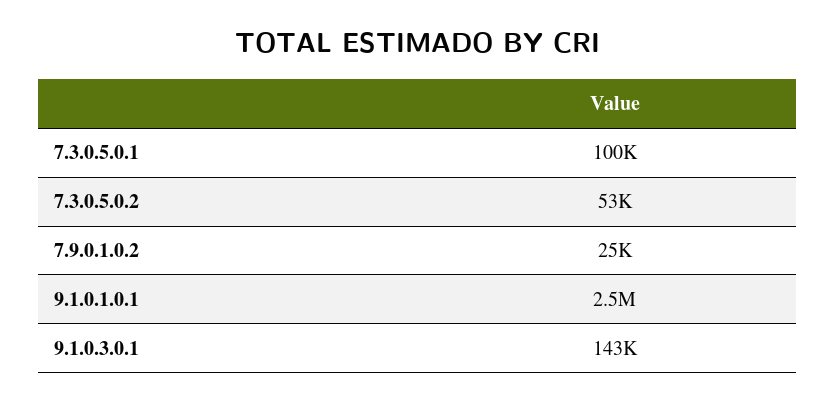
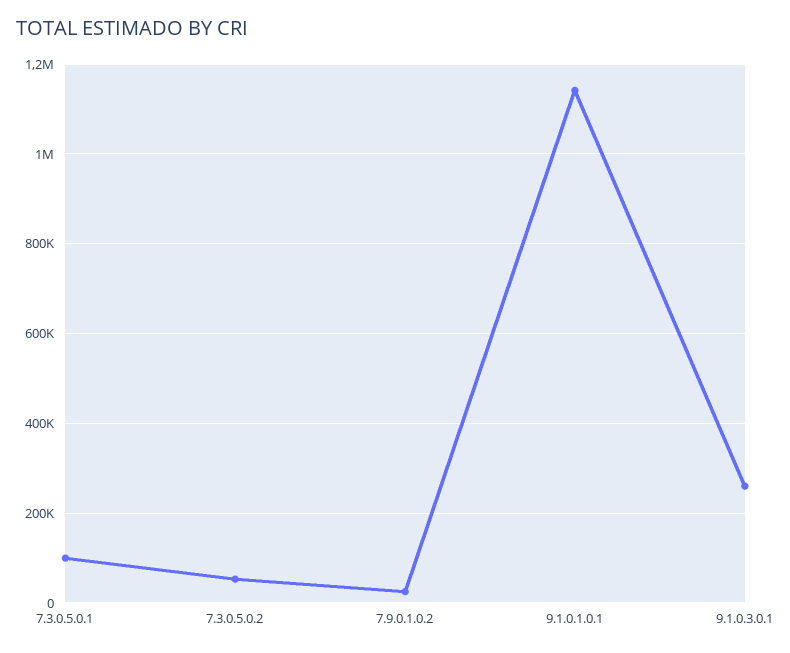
  {
    "7.3.0.5.0.1": 100000,
    "7.3.0.5.0.2": 53000,
    "7.9.0.1.0.2": 25000,
-   "9.1.0.1.0.1": 2500000,
+   "9.1.0.1.0.1": 1140000,
-   "9.1.0.3.0.1": 143000
+   "9.1.0.3.0.1": 260000
  }

